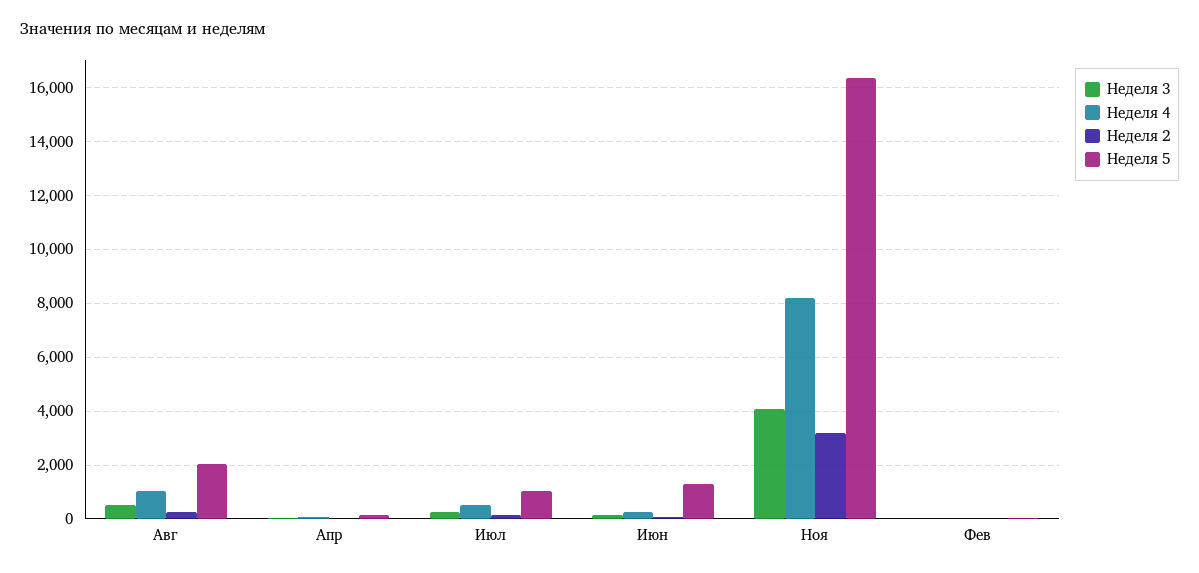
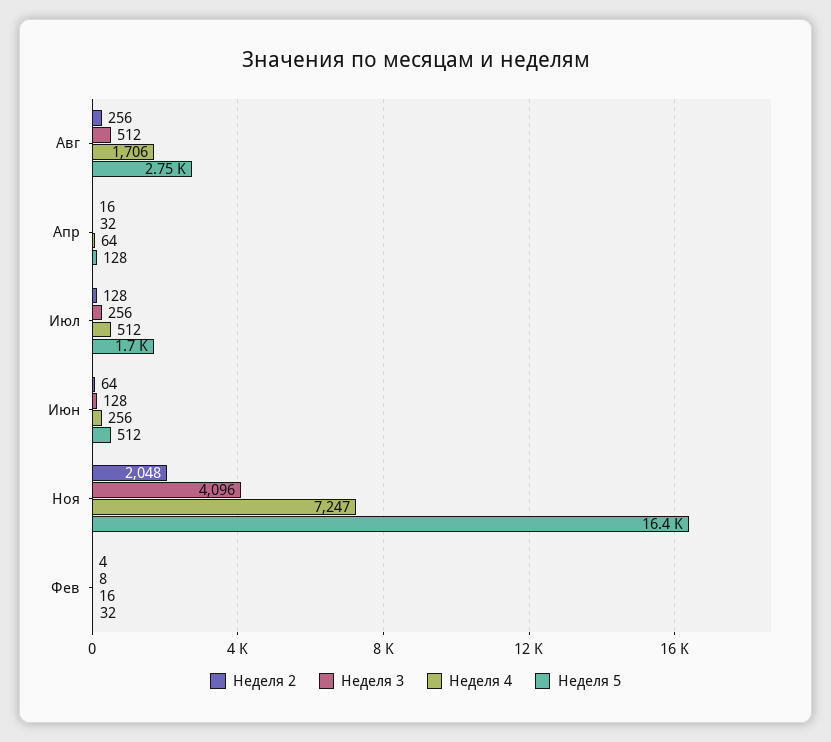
  {
    "Неделя 3": {
      "Авг": 512,
      "Апр": 32,
      "Июл": 256,
      "Июн": 128,
      "Ноя": 4096,
      "Фев": 8
    },
    "Неделя 4": {
-     "Авг": 1000,
+     "Авг": 1706,
      "Апр": 64,
      "Июл": 512,
      "Июн": 256,
-     "Ноя": 8250,
+     "Ноя": 7247,
      "Фев": 16
    },
    "Неделя 2": {
      "Авг": 256,
      "Апр": 16,
      "Июл": 128,
      "Июн": 64,
-     "Ноя": 3250,
+     "Ноя": 2048,
      "Фев": 4
    },
    "Неделя 5": {
-     "Авг": 2000,
+     "Авг": 2750,
      "Апр": 128,
-     "Июл": 1000,
+     "Июл": 1700,
-     "Июн": 1250,
+     "Июн": 512,
      "Ноя": 16400,
      "Фев": 32
    }
  }

